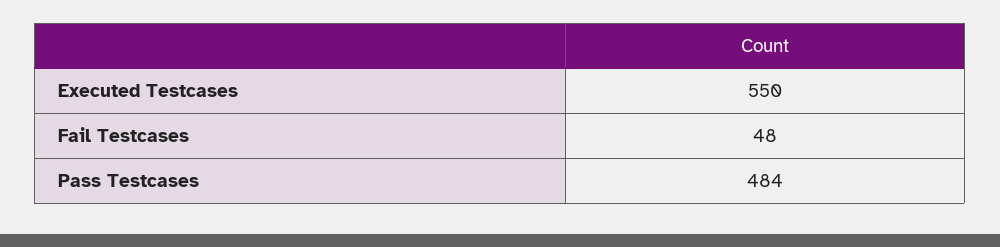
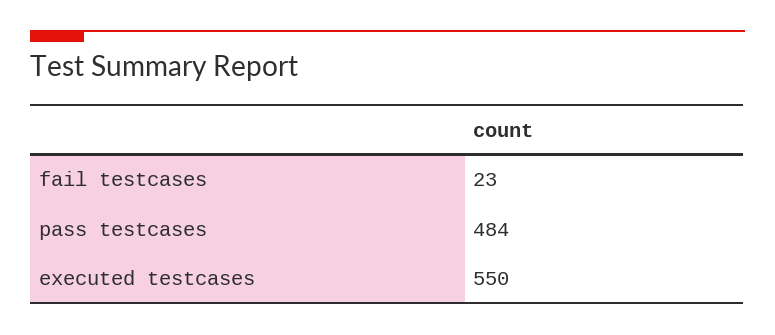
  {
    "Executed Testcases": 550,
-   "Fail Testcases": 48,
+   "Fail Testcases": 23,
    "Pass Testcases": 484
  }

